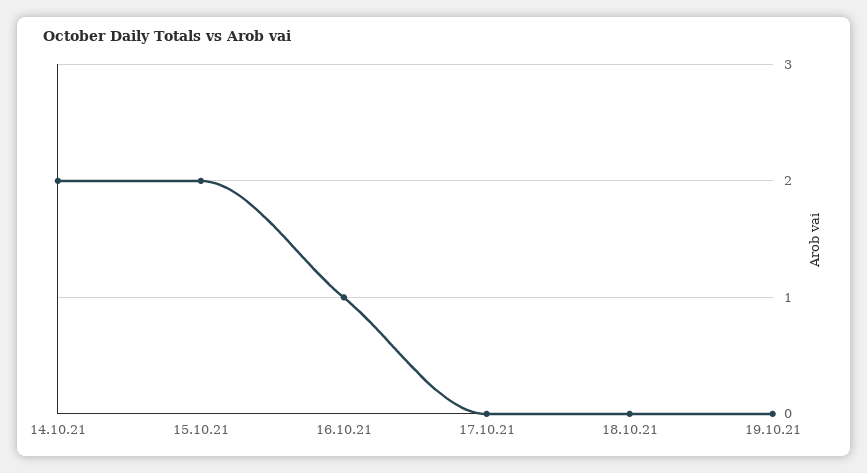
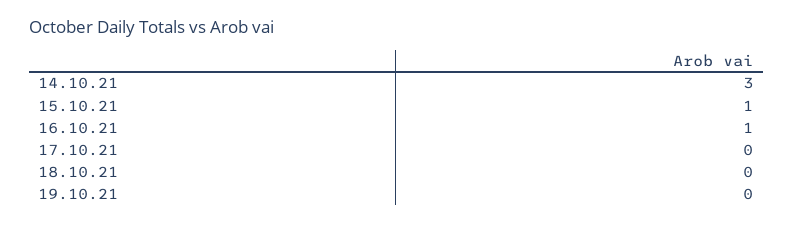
  {
-   "14.10.21": 2,
+   "14.10.21": 3,
-   "15.10.21": 2,
+   "15.10.21": 1,
    "16.10.21": 1,
    "17.10.21": 0,
    "18.10.21": 0,
    "19.10.21": 0
  }

